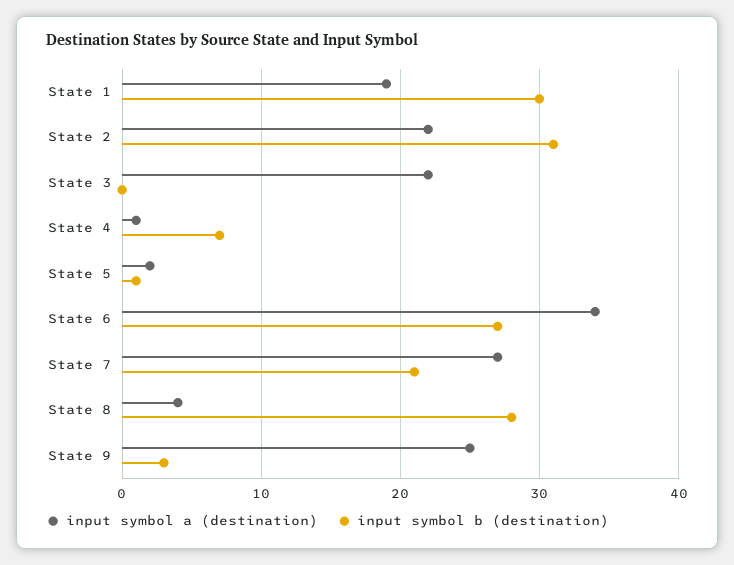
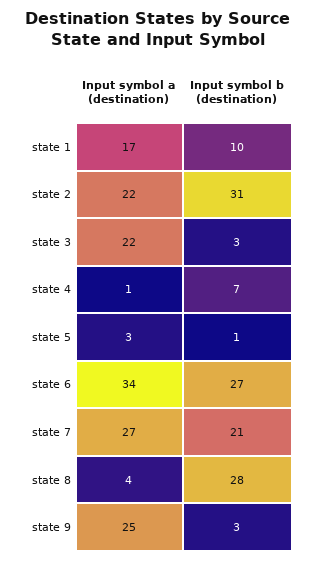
  {
    "input symbol a (destination)": {
-     "State 1": 19,
+     "State 1": 17,
      "State 2": 22,
      "State 3": 22,
      "State 4": 1,
-     "State 5": 2,
+     "State 5": 3,
      "State 6": 34,
      "State 7": 27,
      "State 8": 4,
      "State 9": 25
    },
    "input symbol b (destination)": {
-     "State 1": 30,
+     "State 1": 10,
      "State 2": 31,
-     "State 3": 0,
+     "State 3": 3,
      "State 4": 7,
      "State 5": 1,
      "State 6": 27,
      "State 7": 21,
      "State 8": 28,
      "State 9": 3
    }
  }

